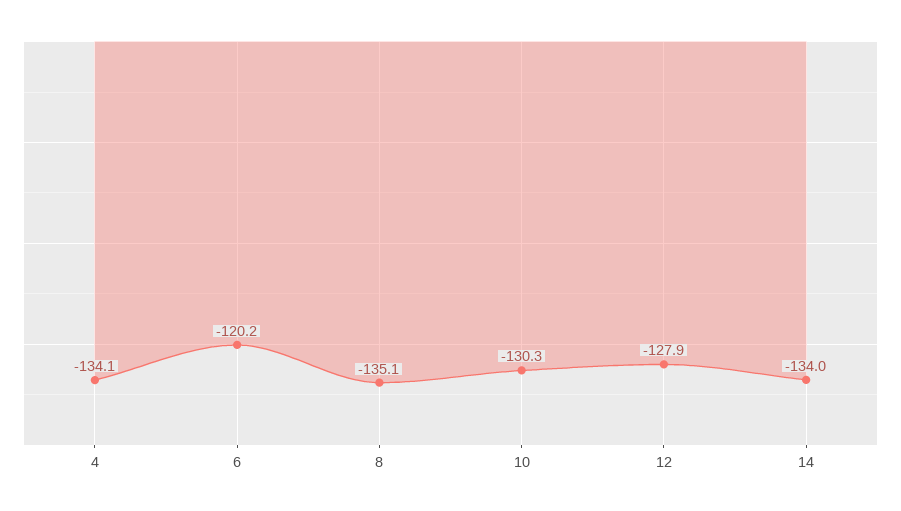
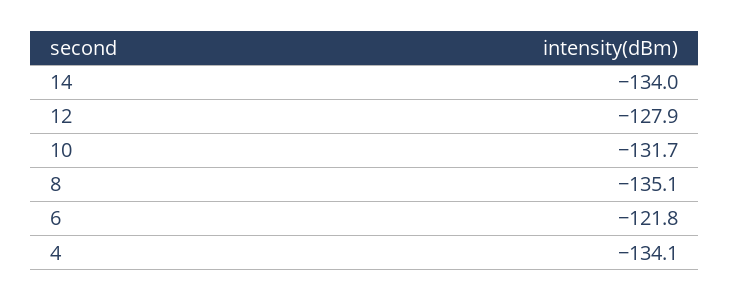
  {
    "4": -134.1,
-   "6": -120.2,
+   "6": -121.8,
    "8": -135.1,
-   "10": -130.3,
+   "10": -131.7,
    "12": -127.9,
    "14": -134
  }

